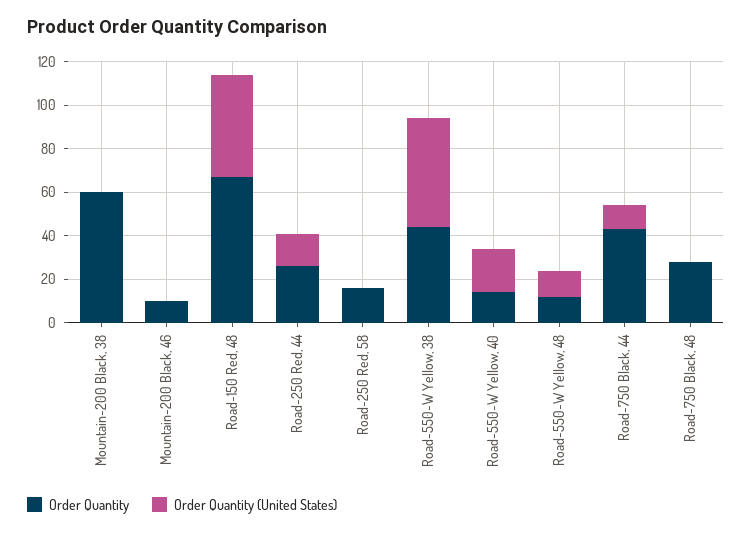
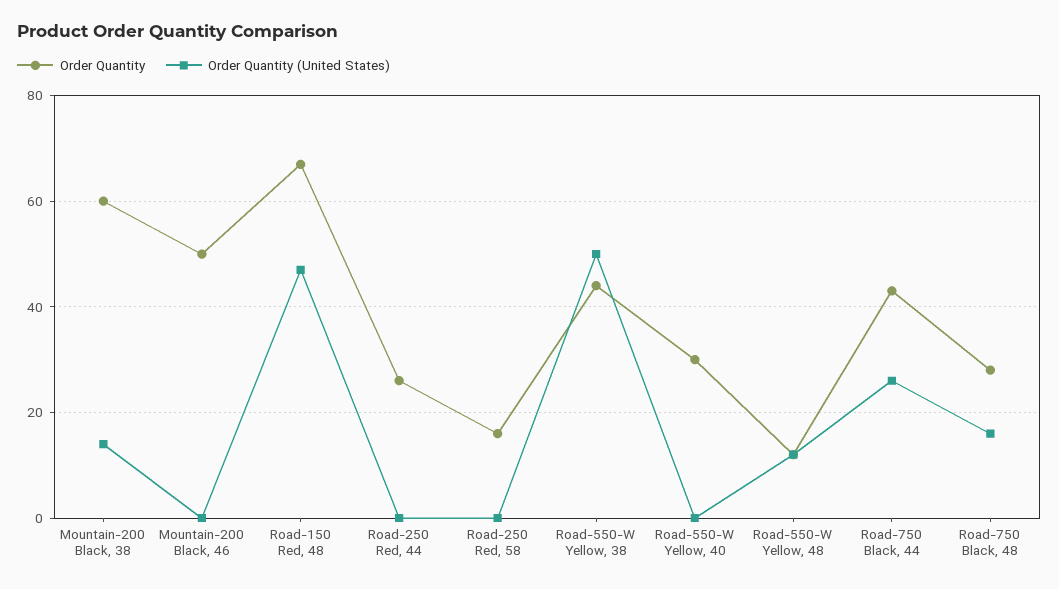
  {
    "Order Quantity": {
      "Mountain-200 Black, 38": 60,
-     "Mountain-200 Black, 46": 10,
+     "Mountain-200 Black, 46": 50,
      "Road-150 Red, 48": 65,
      "Road-250 Red, 44": 25,
      "Road-250 Red, 58": 15,
      "Road-550-W Yellow, 38": 45,
-     "Road-550-W Yellow, 40": 15,
+     "Road-550-W Yellow, 40": 30,
      "Road-550-W Yellow, 48": 10,
      "Road-750 Black, 44": 45,
      "Road-750 Black, 48": 30
    },
    "Order Quantity (United States)": {
-     "Mountain-200 Black, 38": 0,
+     "Mountain-200 Black, 38": 15,
      "Mountain-200 Black, 46": 0,
      "Road-150 Red, 48": 45,
-     "Road-250 Red, 44": 15,
+     "Road-250 Red, 44": 0,
      "Road-250 Red, 58": 0,
      "Road-550-W Yellow, 38": 50,
-     "Road-550-W Yellow, 40": 20,
+     "Road-550-W Yellow, 40": 0,
      "Road-550-W Yellow, 48": 10,
-     "Road-750 Black, 44": 10,
+     "Road-750 Black, 44": 25,
-     "Road-750 Black, 48": 0
+     "Road-750 Black, 48": 15
    }
  }

